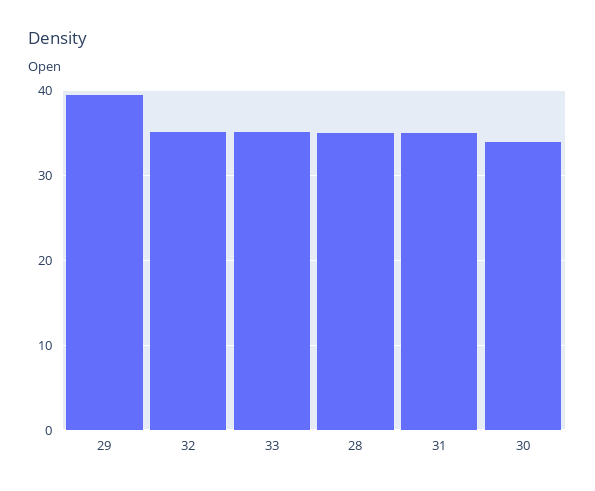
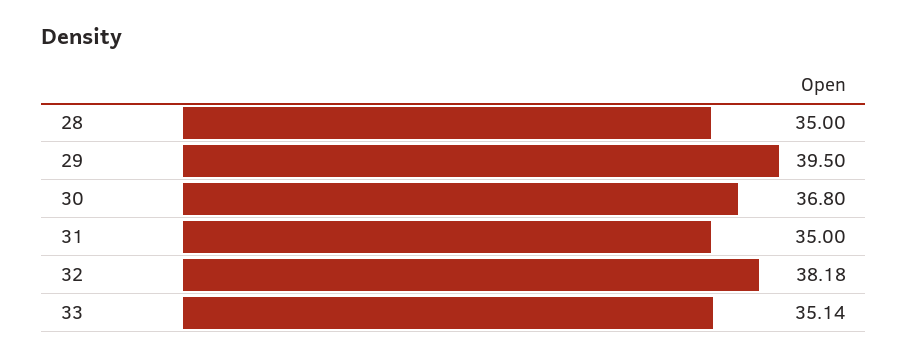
  {
    "29": 39.5,
-   "32": 35,
+   "32": 38.18,
    "33": 35.14,
    "28": 35,
    "31": 35,
-   "30": 34
+   "30": 36.8
  }

